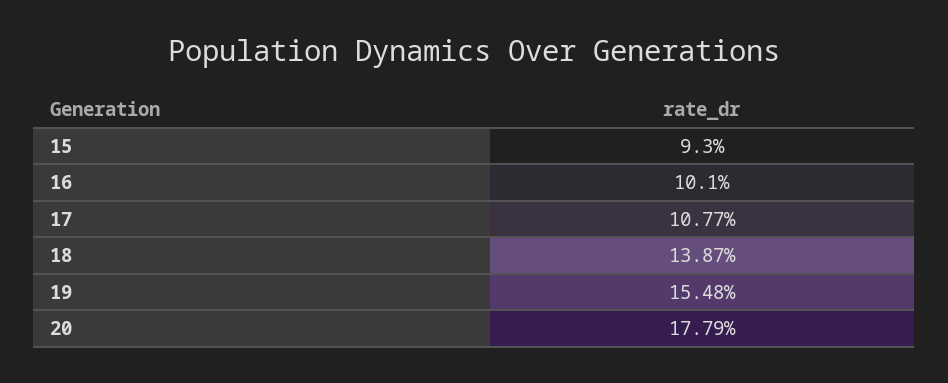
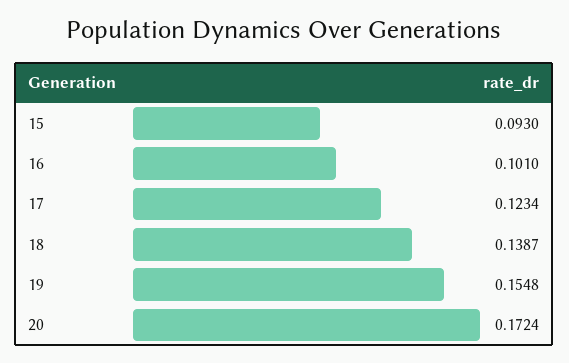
  {
    "15": 0.093,
    "16": 0.101,
-   "17": 0.1077,
+   "17": 0.1234,
    "18": 0.1387,
    "19": 0.1548,
-   "20": 0.1779
+   "20": 0.1724
  }

